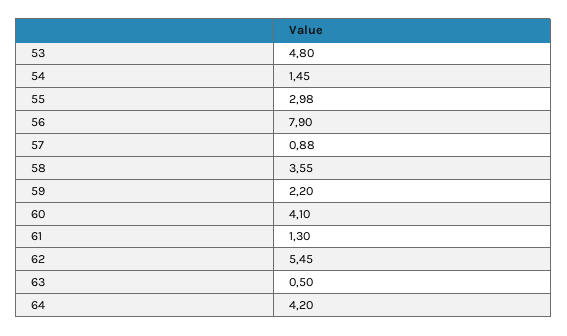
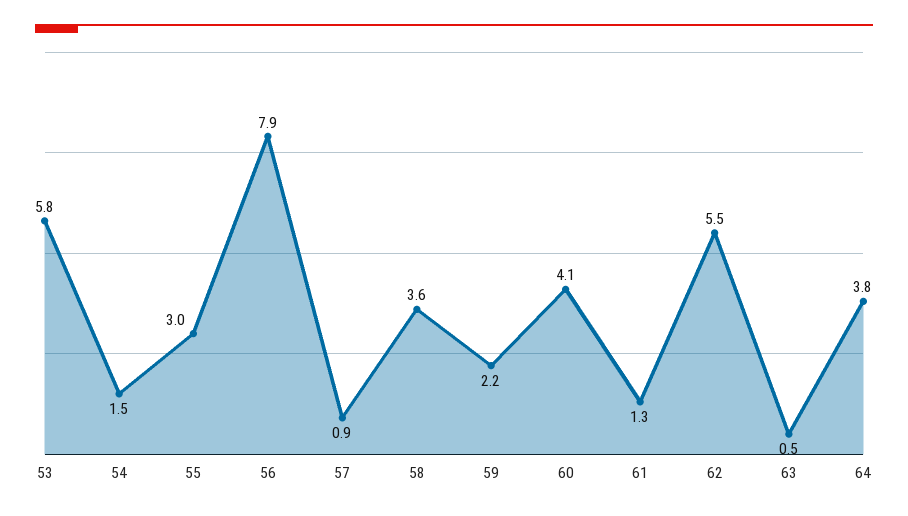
  {
-   "53": 4.8,
+   "53": 5.8,
    "54": 1.45,
    "55": 2.98,
    "56": 7.9,
    "57": 0.88,
    "58": 3.55,
    "59": 2.2,
    "60": 4.1,
    "61": 1.3,
    "62": 5.45,
    "63": 0.5,
-   "64": 4.2
+   "64": 3.8
  }

